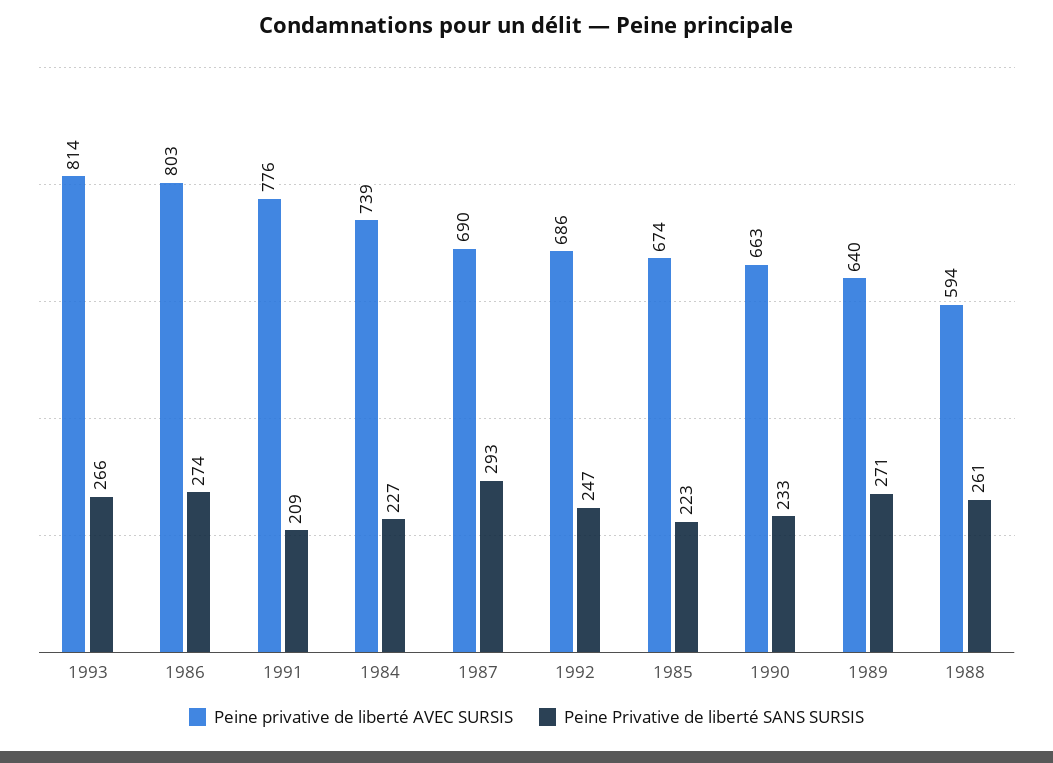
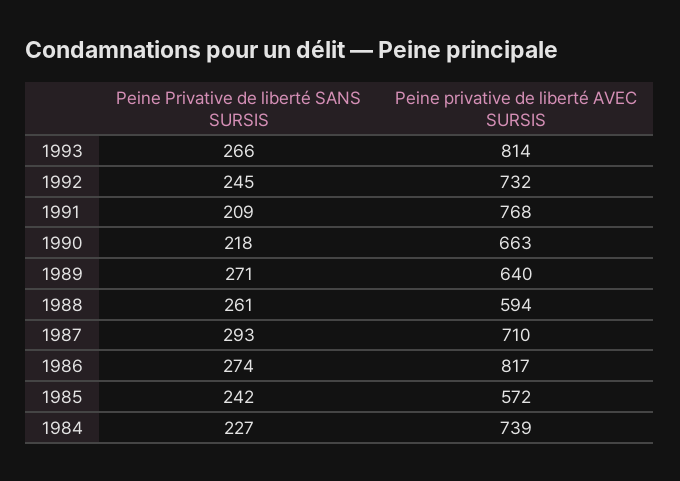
  {
    "Peine privative de liberté AVEC SURSIS": {
      "1993": 814,
-     "1986": 803,
+     "1986": 817,
-     "1991": 776,
+     "1991": 768,
      "1984": 739,
-     "1987": 690,
+     "1987": 710,
-     "1992": 686,
+     "1992": 732,
-     "1985": 674,
+     "1985": 572,
      "1990": 663,
      "1989": 640,
      "1988": 594
    },
    "Peine Privative de liberté SANS SURSIS": {
      "1993": 266,
      "1986": 274,
      "1991": 209,
      "1984": 227,
      "1987": 293,
-     "1992": 247,
+     "1992": 245,
-     "1985": 223,
+     "1985": 242,
-     "1990": 233,
+     "1990": 218,
      "1989": 271,
      "1988": 261
    }
  }

